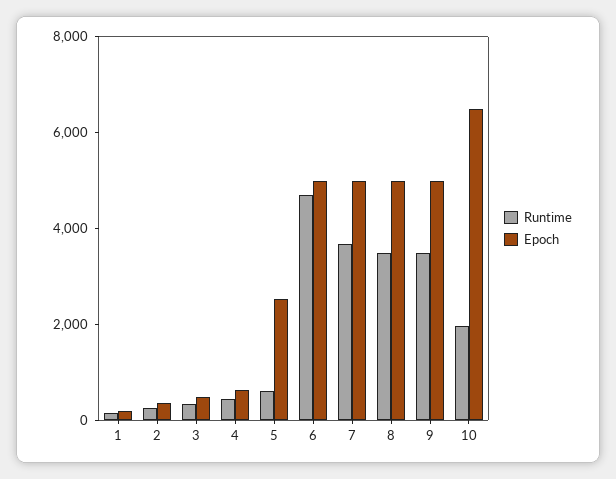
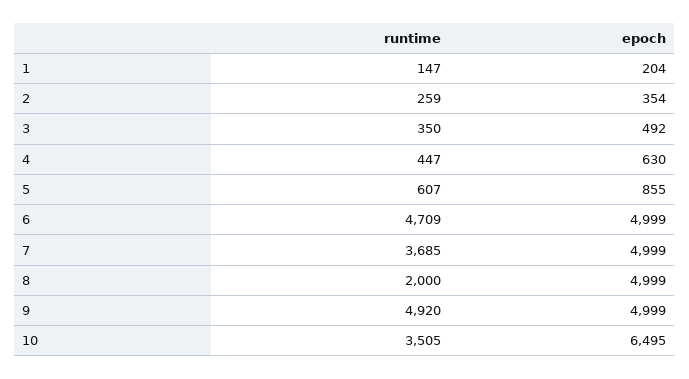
  {
    "Runtime": {
      "1": 147,
      "2": 259,
      "3": 350,
      "4": 447,
      "5": 607,
      "6": 4709,
      "7": 3685,
-     "8": 3500,
+     "8": 2000,
-     "9": 3500,
+     "9": 4920,
-     "10": 2000
+     "10": 3505
    },
    "Epoch": {
      "1": 204,
      "2": 354,
      "3": 492,
      "4": 630,
-     "5": 2500,
+     "5": 855,
      "6": 4999,
      "7": 4999,
      "8": 4999,
      "9": 4999,
      "10": 6495
    }
  }

